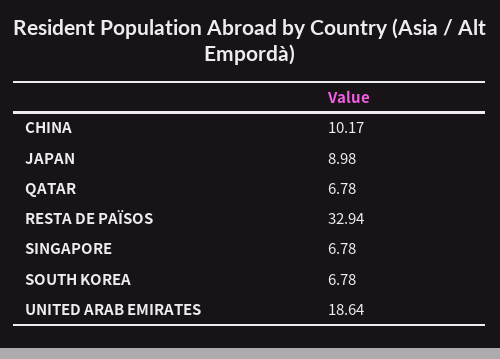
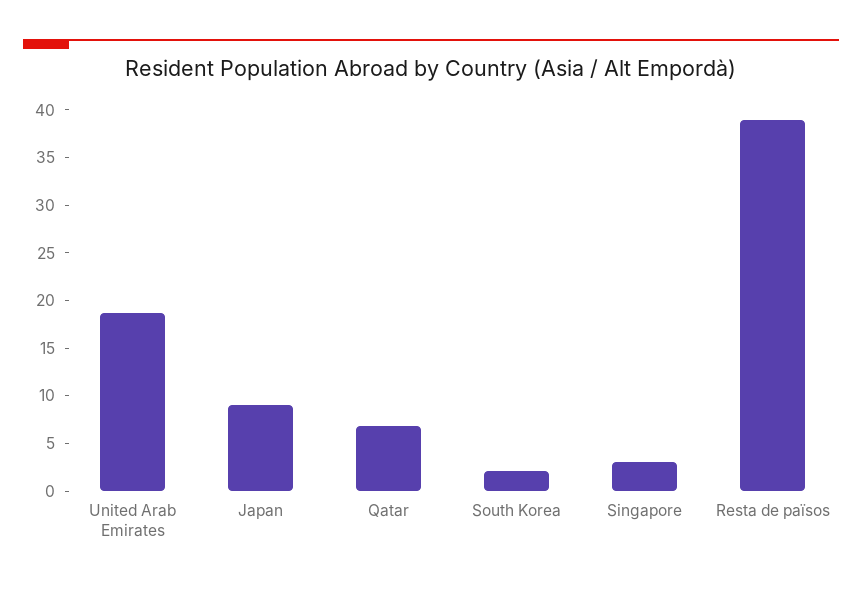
  {
-   "CHINA": 10.17,
    "JAPAN": 8.98,
    "QATAR": 6.78,
-   "RESTA DE PAÏSOS": 32.94,
+   "RESTA DE PAÏSOS": 39,
-   "SINGAPORE": 6.78,
+   "SINGAPORE": 3,
-   "SOUTH KOREA": 6.78,
+   "SOUTH KOREA": 2,
    "UNITED ARAB EMIRATES": 18.64
  }

